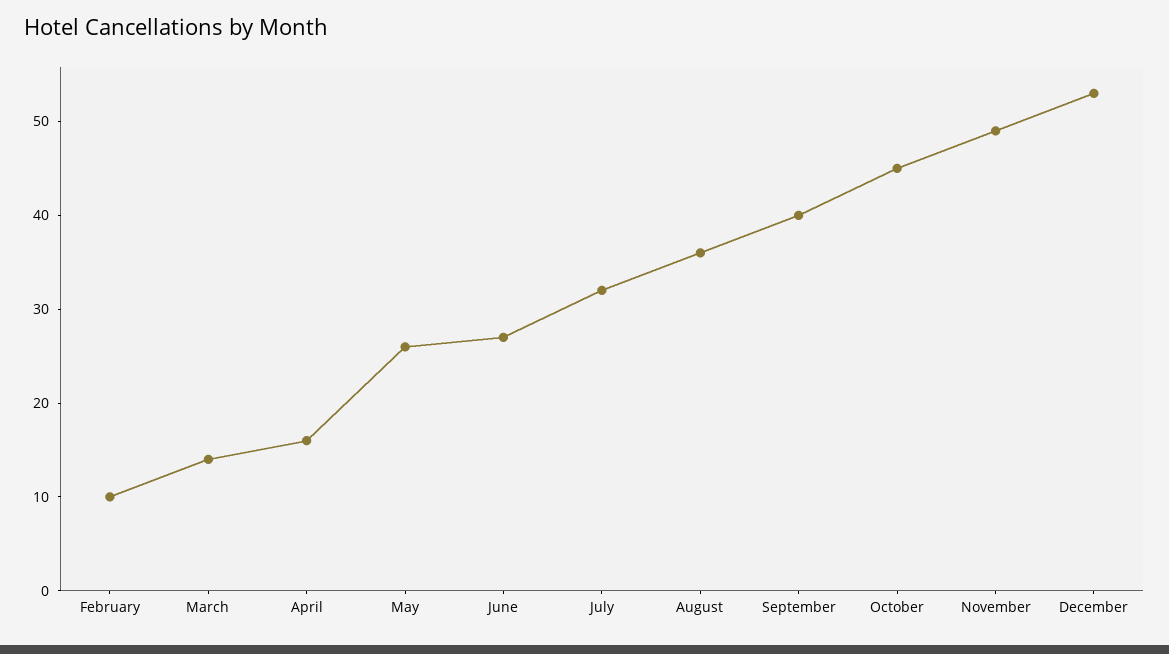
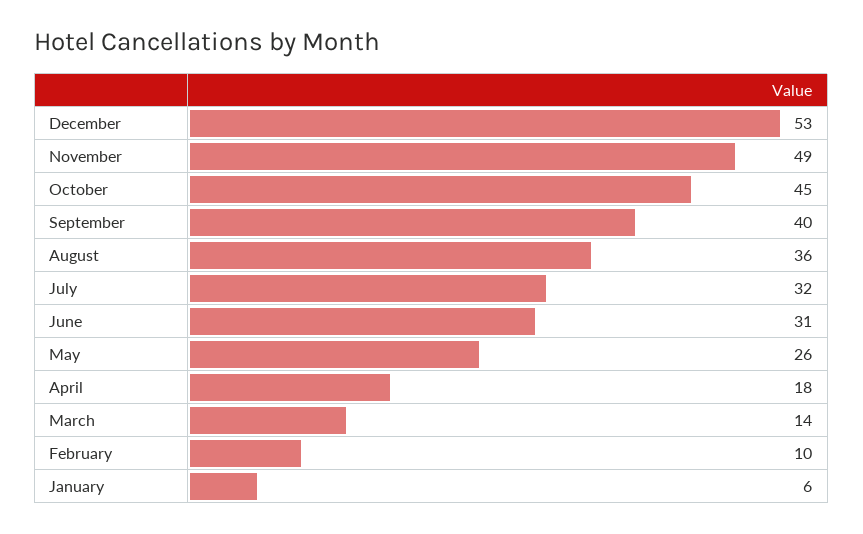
  {
    "February": 10,
    "March": 14,
-   "April": 16,
+   "April": 18,
    "May": 26,
-   "June": 27,
+   "June": 31,
    "July": 32,
    "August": 36,
    "September": 40,
    "October": 45,
    "November": 49,
-   "December": 53
+   "December": 53,
+   "January": 6
  }

